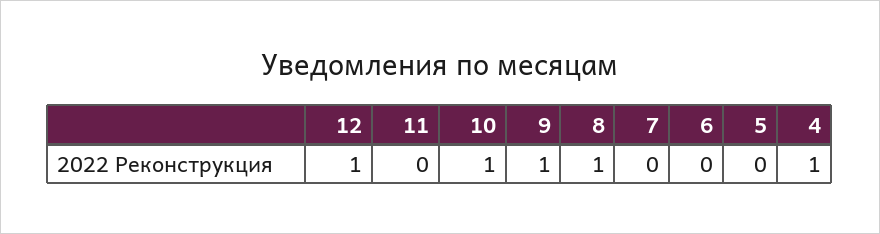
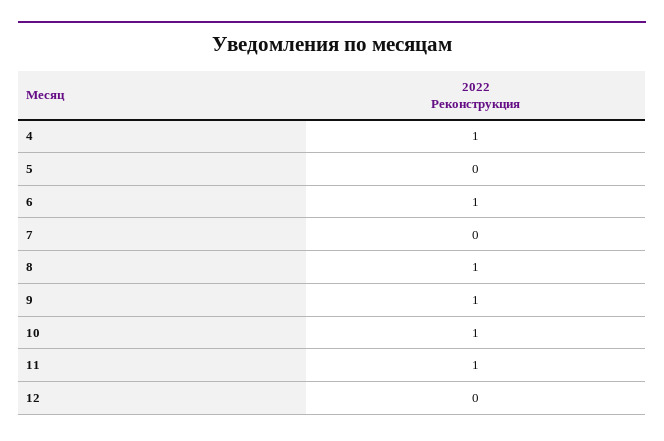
  {
-   "12": 1,
+   "12": 0,
-   "11": 0,
+   "11": 1,
    "10": 1,
    "9": 1,
    "8": 1,
    "7": 0,
-   "6": 0,
+   "6": 1,
    "5": 0,
    "4": 1
  }

